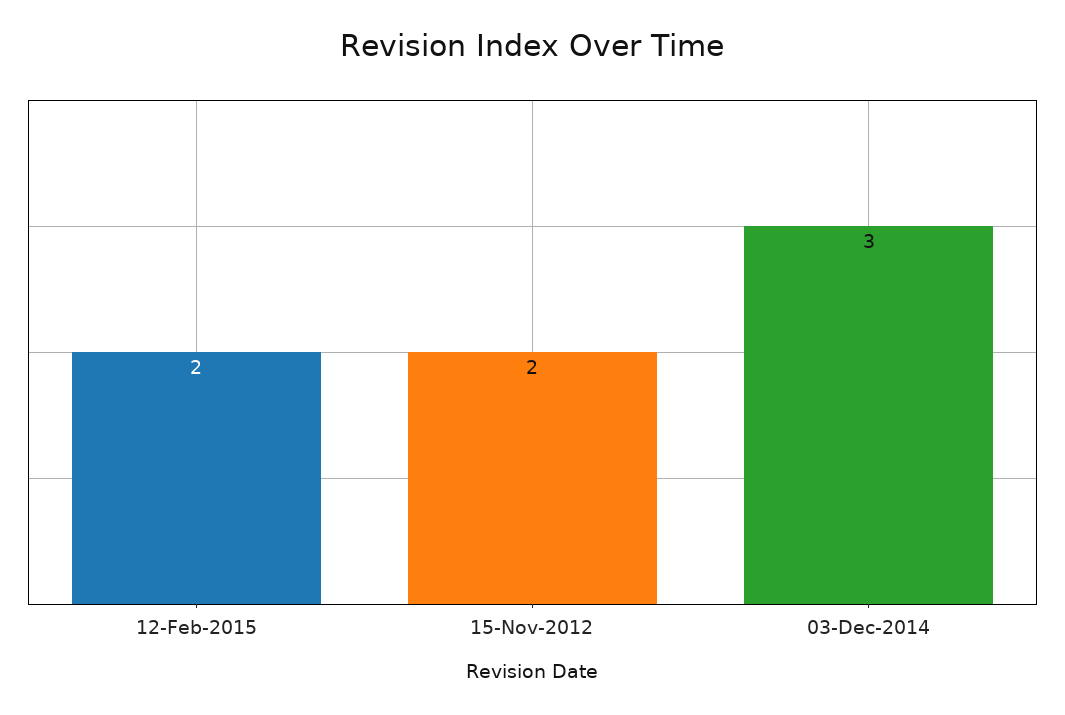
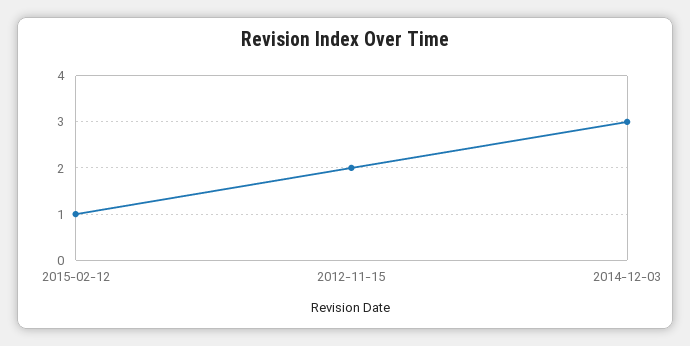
  {
-   "12-Feb-2015": 2,
+   "12-Feb-2015": 1,
    "15-Nov-2012": 2,
    "03-Dec-2014": 3
  }

